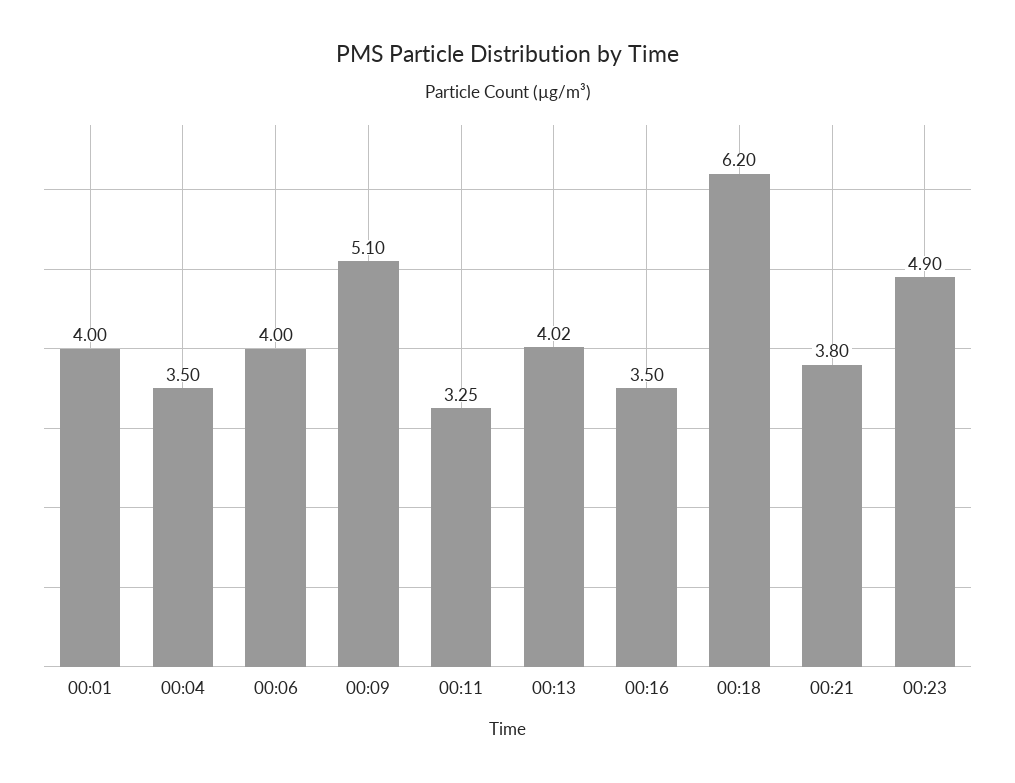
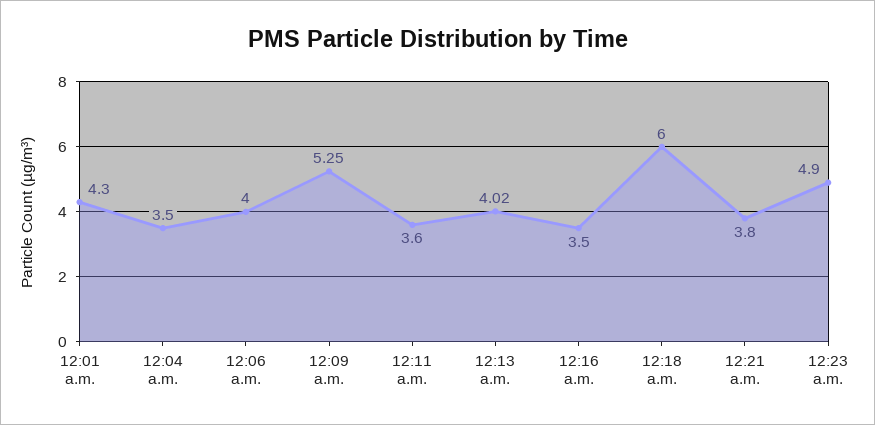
  {
-   "00:01": 4,
+   "00:01": 4.3,
    "00:04": 3.5,
    "00:06": 4,
-   "00:09": 5.1,
+   "00:09": 5.25,
-   "00:11": 3.25,
+   "00:11": 3.6,
    "00:13": 4.02,
    "00:16": 3.5,
-   "00:18": 6.2,
+   "00:18": 6,
    "00:21": 3.8,
    "00:23": 4.9
  }

